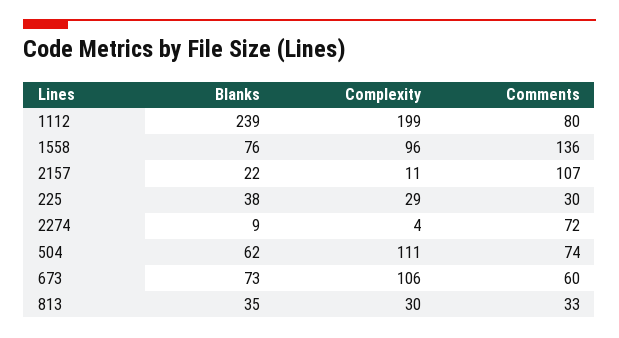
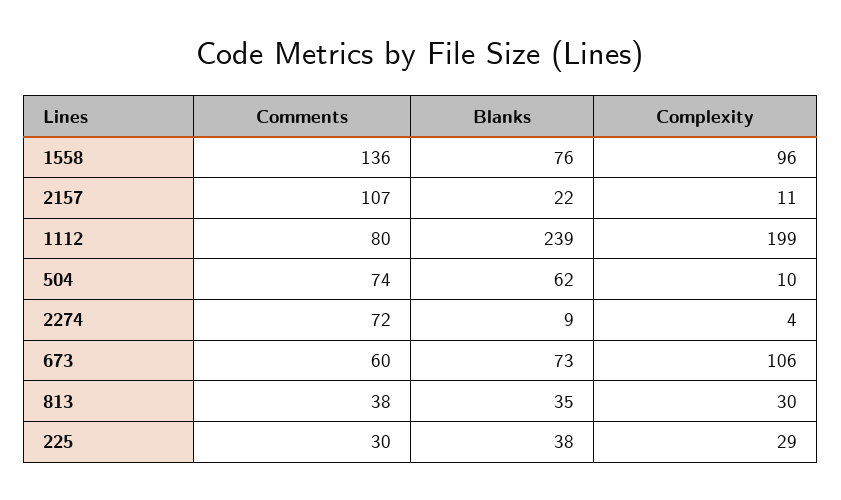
  {
    "Blanks": {
      "1112": 239,
      "1558": 76,
      "2157": 22,
      "225": 38,
      "2274": 9,
      "504": 62,
      "673": 73,
      "813": 35
    },
    "Complexity": {
      "1112": 199,
      "1558": 96,
      "2157": 11,
      "225": 29,
      "2274": 4,
-     "504": 111,
+     "504": 10,
      "673": 106,
      "813": 30
    },
    "Comments": {
      "1112": 80,
      "1558": 136,
      "2157": 107,
      "225": 30,
      "2274": 72,
      "504": 74,
      "673": 60,
-     "813": 33
+     "813": 38
    }
  }

